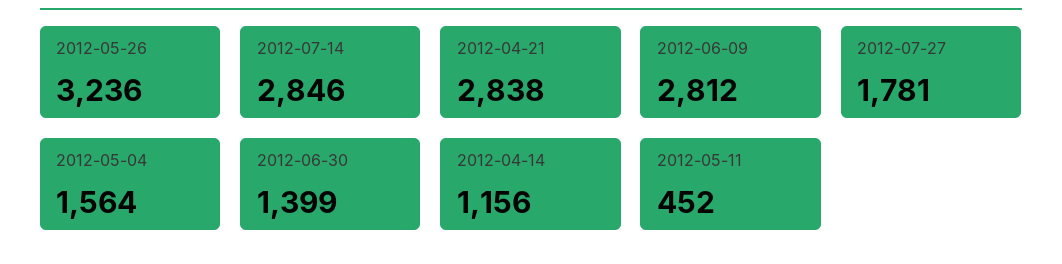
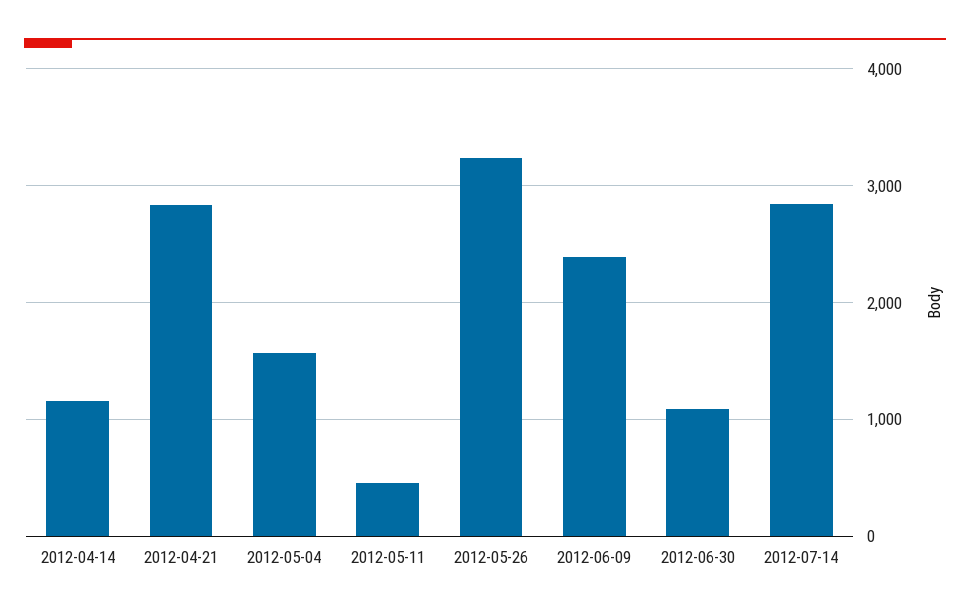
  {
    "2012-05-26": 3236,
    "2012-07-14": 2846,
    "2012-04-21": 2838,
-   "2012-06-09": 2812,
+   "2012-06-09": 2400,
-   "2012-07-27": 1781,
    "2012-05-04": 1564,
-   "2012-06-30": 1399,
+   "2012-06-30": 1100,
    "2012-04-14": 1156,
    "2012-05-11": 452
  }

